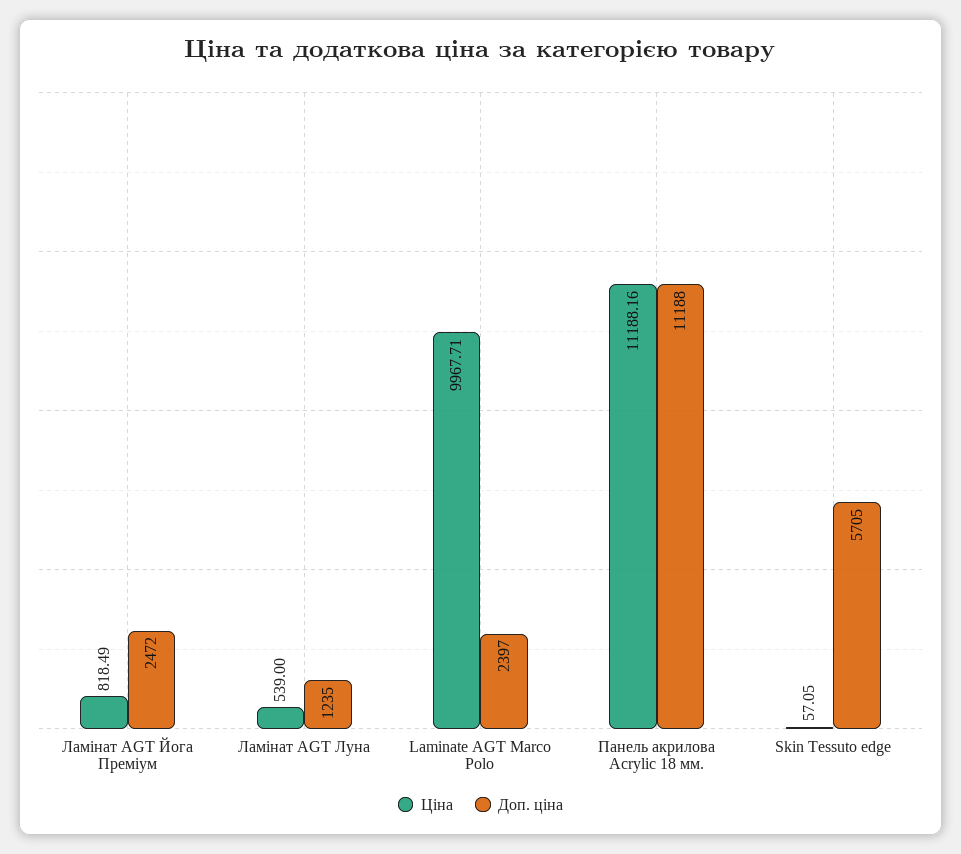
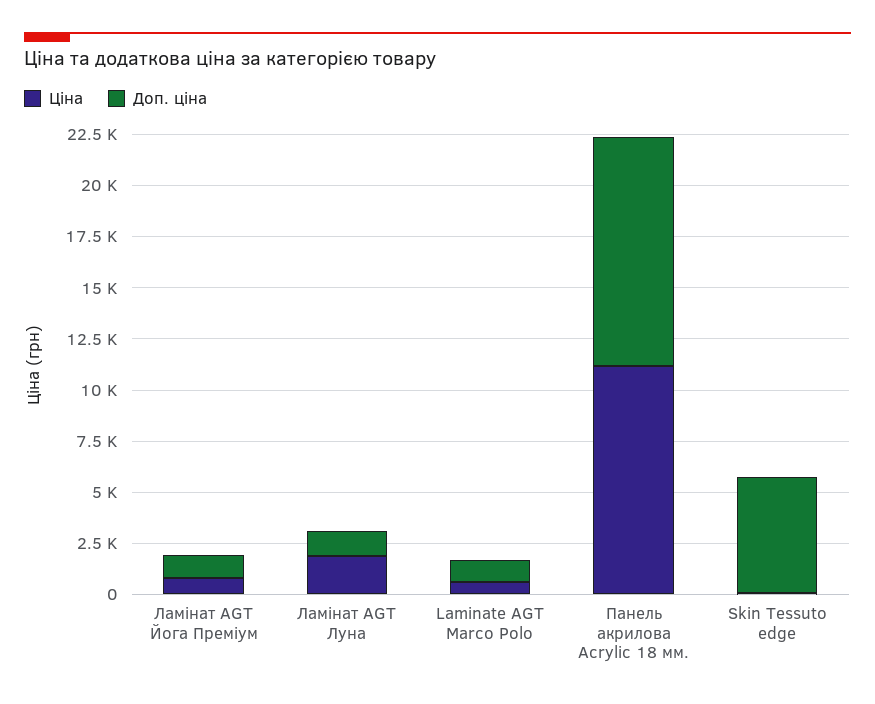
  {
    "Ціна": {
      "Ламінат AGT Йога Преміум": 818.49,
-     "Ламінат AGT Луна": 539,
+     "Ламінат AGT Луна": 2000,
-     "Laminate AGT Marco Polo": 9967.71,
+     "Laminate AGT Marco Polo": 500,
      "Панель акрилова Acrylic 18 мм.": 11188.16,
      "Skin Tessuto edge": 57.05
    },
    "Доп. ціна": {
-     "Ламінат AGT Йога Преміум": 2472,
+     "Ламінат AGT Йога Преміум": 1000,
      "Ламінат AGT Луна": 1235,
-     "Laminate AGT Marco Polo": 2397,
+     "Laminate AGT Marco Polo": 1000,
      "Панель акрилова Acrylic 18 мм.": 11188,
      "Skin Tessuto edge": 5705
    }
  }

